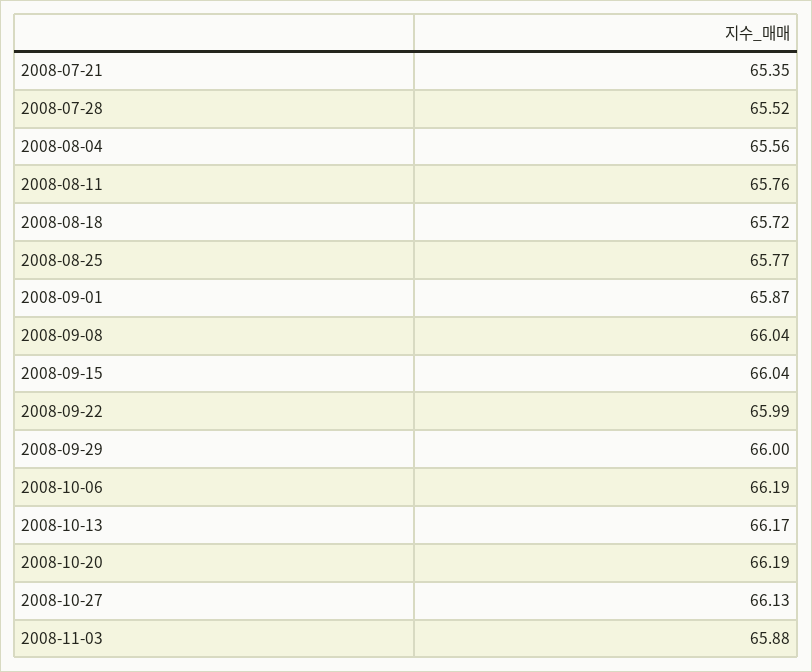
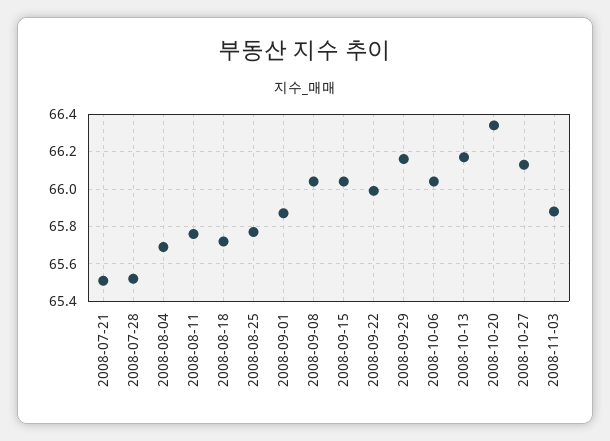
  {
-   "2008-07-21": 65.35,
+   "2008-07-21": 65.5,
    "2008-07-28": 65.52,
-   "2008-08-04": 65.56,
+   "2008-08-04": 65.7,
    "2008-08-11": 65.76,
    "2008-08-18": 65.72,
    "2008-08-25": 65.77,
    "2008-09-01": 65.87,
    "2008-09-08": 66.04,
    "2008-09-15": 66.04,
    "2008-09-22": 65.99,
-   "2008-09-29": 66,
+   "2008-09-29": 66.15,
-   "2008-10-06": 66.19,
+   "2008-10-06": 66.05,
    "2008-10-13": 66.17,
-   "2008-10-20": 66.19,
+   "2008-10-20": 66.35,
    "2008-10-27": 66.13,
    "2008-11-03": 65.88
  }

